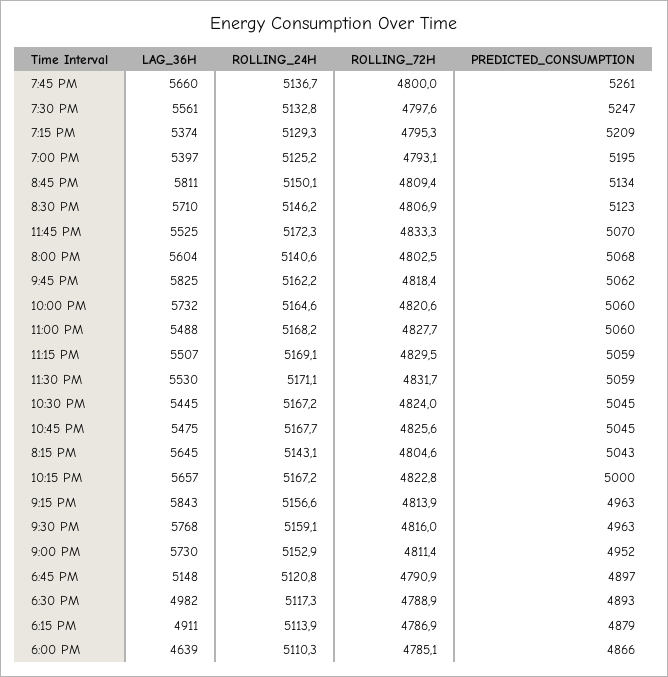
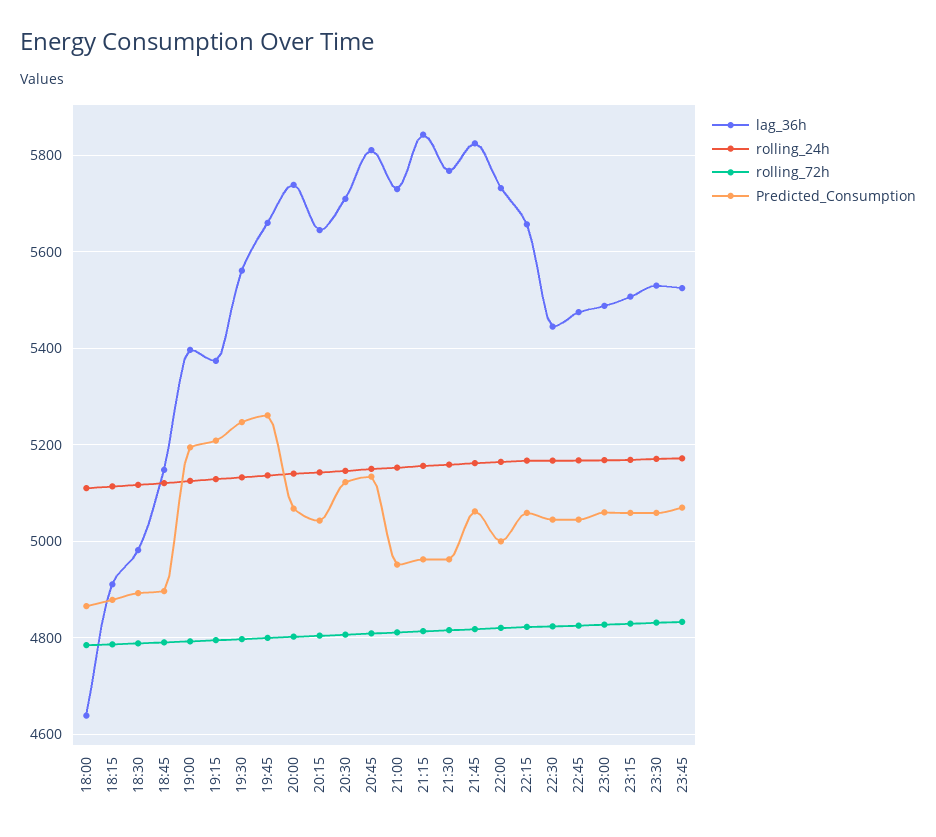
  {
    "LAG_36H": {
      "7:45 PM": 5660,
      "7:30 PM": 5561,
      "7:15 PM": 5374,
      "7:00 PM": 5397,
      "8:45 PM": 5811,
      "8:30 PM": 5710,
      "11:45 PM": 5525,
-     "8:00 PM": 5604,
+     "8:00 PM": 5740,
      "9:45 PM": 5825,
      "10:00 PM": 5732,
      "11:00 PM": 5488,
      "11:15 PM": 5507,
      "11:30 PM": 5530,
      "10:30 PM": 5445,
      "10:45 PM": 5475,
      "8:15 PM": 5645,
      "10:15 PM": 5657,
      "9:15 PM": 5843,
      "9:30 PM": 5768,
      "9:00 PM": 5730,
      "6:45 PM": 5148,
      "6:30 PM": 4982,
      "6:15 PM": 4911,
      "6:00 PM": 4639
    },
    "ROLLING_24H": {
      "7:45 PM": 5136.7,
      "7:30 PM": 5132.8,
      "7:15 PM": 5129.3,
      "7:00 PM": 5125.2,
      "8:45 PM": 5150.1,
      "8:30 PM": 5146.2,
      "11:45 PM": 5172.3,
      "8:00 PM": 5140.6,
      "9:45 PM": 5162.2,
      "10:00 PM": 5164.6,
      "11:00 PM": 5168.2,
      "11:15 PM": 5169.1,
      "11:30 PM": 5171.1,
      "10:30 PM": 5167.2,
      "10:45 PM": 5167.7,
      "8:15 PM": 5143.1,
      "10:15 PM": 5167.2,
      "9:15 PM": 5156.6,
      "9:30 PM": 5159.1,
      "9:00 PM": 5152.9,
      "6:45 PM": 5120.8,
      "6:30 PM": 5117.3,
      "6:15 PM": 5113.9,
      "6:00 PM": 5110.3
    },
    "ROLLING_72H": {
      "7:45 PM": 4800,
      "7:30 PM": 4797.6,
      "7:15 PM": 4795.3,
      "7:00 PM": 4793.1,
      "8:45 PM": 4809.4,
      "8:30 PM": 4806.9,
      "11:45 PM": 4833.3,
      "8:00 PM": 4802.5,
      "9:45 PM": 4818.4,
      "10:00 PM": 4820.6,
      "11:00 PM": 4827.7,
      "11:15 PM": 4829.5,
      "11:30 PM": 4831.7,
      "10:30 PM": 4824,
      "10:45 PM": 4825.6,
      "8:15 PM": 4804.6,
      "10:15 PM": 4822.8,
      "9:15 PM": 4813.9,
      "9:30 PM": 4816,
      "9:00 PM": 4811.4,
      "6:45 PM": 4790.9,
      "6:30 PM": 4788.9,
      "6:15 PM": 4786.9,
      "6:00 PM": 4785.1
    },
    "PREDICTED_CONSUMPTION": {
      "7:45 PM": 5261,
      "7:30 PM": 5247,
      "7:15 PM": 5209,
      "7:00 PM": 5195,
      "8:45 PM": 5134,
      "8:30 PM": 5123,
      "11:45 PM": 5070,
      "8:00 PM": 5068,
      "9:45 PM": 5062,
-     "10:00 PM": 5060,
+     "10:00 PM": 5000,
      "11:00 PM": 5060,
      "11:15 PM": 5059,
      "11:30 PM": 5059,
      "10:30 PM": 5045,
      "10:45 PM": 5045,
      "8:15 PM": 5043,
-     "10:15 PM": 5000,
+     "10:15 PM": 5060,
      "9:15 PM": 4963,
      "9:30 PM": 4963,
      "9:00 PM": 4952,
      "6:45 PM": 4897,
      "6:30 PM": 4893,
      "6:15 PM": 4879,
      "6:00 PM": 4866
    }
  }

